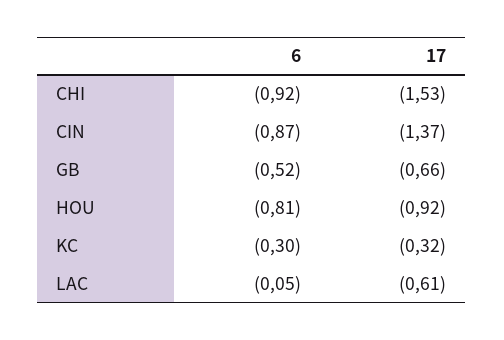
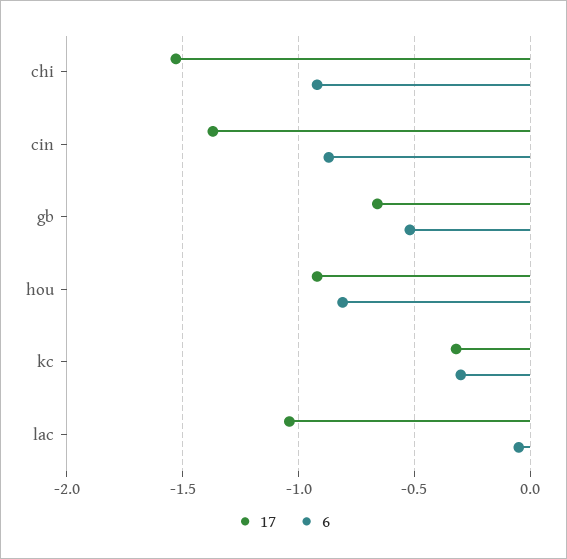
  {
    "6": {
      "CHI": -0.92,
      "CIN": -0.87,
      "GB": -0.52,
      "HOU": -0.81,
      "KC": -0.3,
      "LAC": -0.05
    },
    "17": {
      "CHI": -1.53,
      "CIN": -1.37,
      "GB": -0.66,
      "HOU": -0.92,
      "KC": -0.32,
-     "LAC": -0.61
+     "LAC": -1.05
    }
  }

